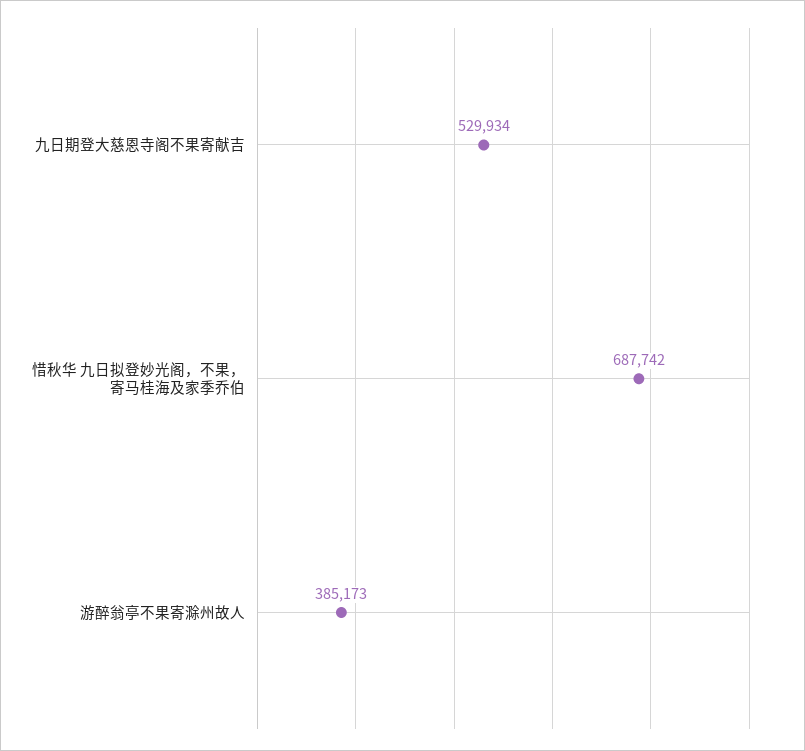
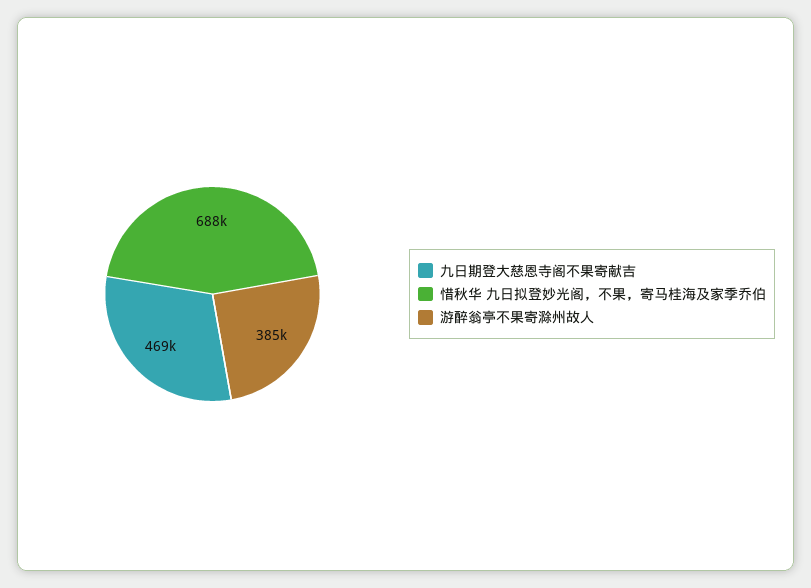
  {
-   "九日期登大慈恩寺阁不果寄献吉": 529934,
+   "九日期登大慈恩寺阁不果寄献吉": 469000,
    "惜秋华 九日拟登妙光阁，不果，寄马桂海及家季乔伯": 687742,
    "游醉翁亭不果寄滁州故人": 385173
  }

